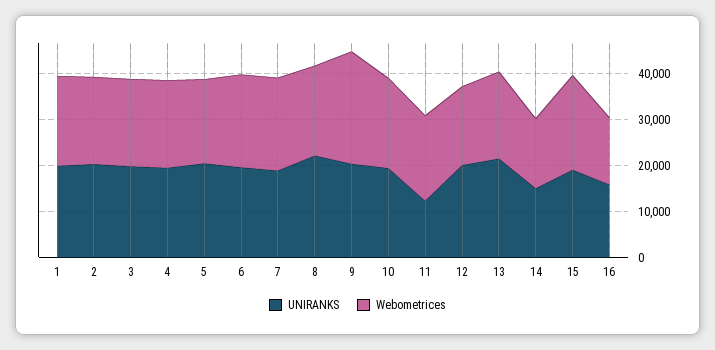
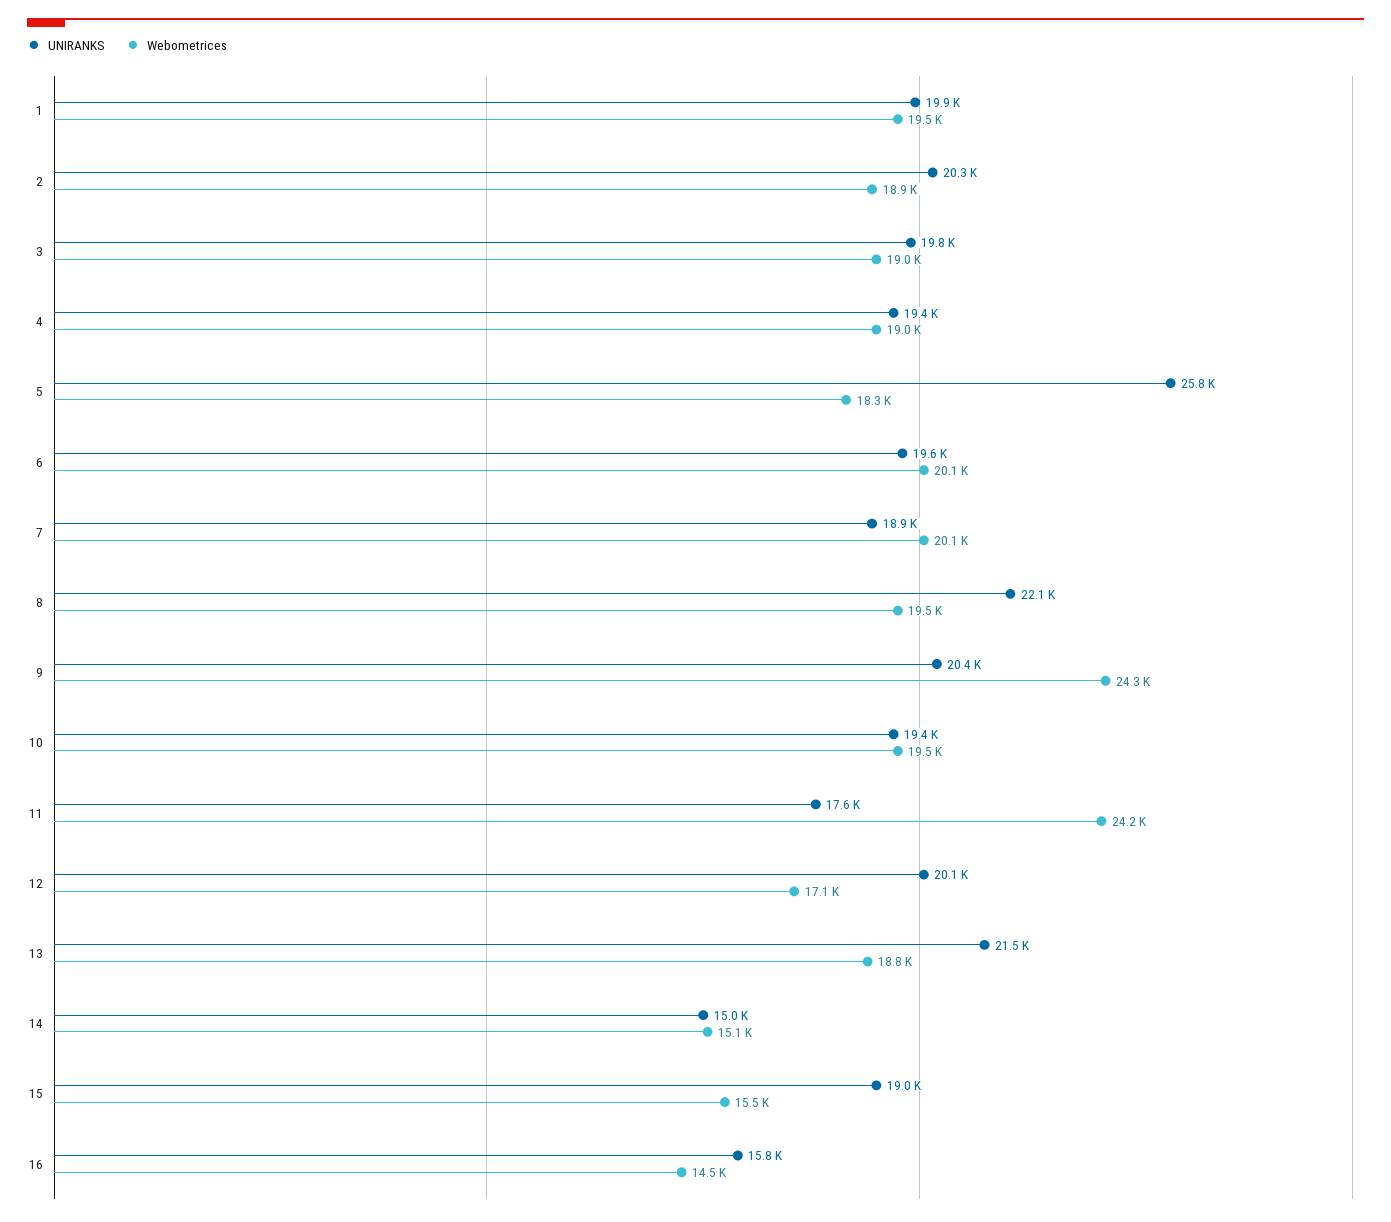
  {
    "UNIRANKS": {
      "1": 19900,
      "2": 20300,
      "3": 19800,
      "4": 19400,
-     "5": 20000,
+     "5": 25800,
      "6": 19600,
      "7": 18900,
      "8": 22100,
      "9": 20400,
      "10": 19400,
-     "11": 12000,
+     "11": 17600,
      "12": 20100,
      "13": 21500,
      "14": 15000,
      "15": 19000,
      "16": 15800
    },
    "Webometrices": {
      "1": 19500,
      "2": 18900,
      "3": 19000,
      "4": 19000,
      "5": 18300,
      "6": 20100,
      "7": 20100,
      "8": 19500,
      "9": 24300,
      "10": 19500,
-     "11": 18000,
+     "11": 24200,
      "12": 17100,
      "13": 18800,
      "14": 15100,
-     "15": 20000,
+     "15": 15500,
      "16": 14500
    }
  }

